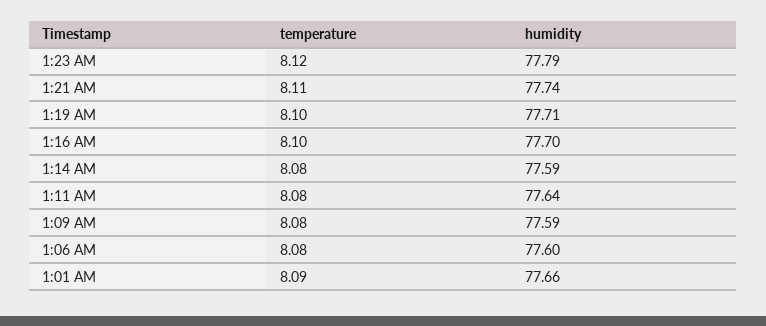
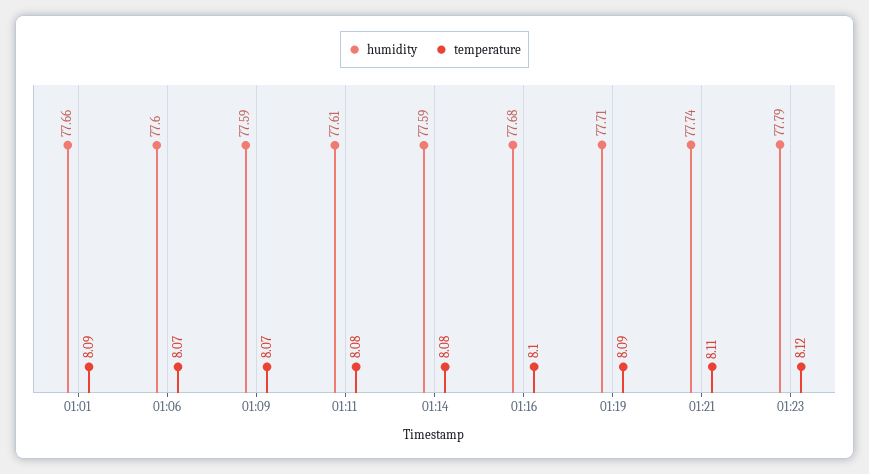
  {
    "temperature": {
      "1:23 AM": 8.12,
      "1:21 AM": 8.11,
-     "1:19 AM": 8.1,
+     "1:19 AM": 8.09,
      "1:16 AM": 8.1,
      "1:14 AM": 8.08,
      "1:11 AM": 8.08,
-     "1:09 AM": 8.08,
+     "1:09 AM": 8.07,
-     "1:06 AM": 8.08,
+     "1:06 AM": 8.07,
      "1:01 AM": 8.09
    },
    "humidity": {
      "1:23 AM": 77.79,
      "1:21 AM": 77.74,
      "1:19 AM": 77.71,
-     "1:16 AM": 77.7,
+     "1:16 AM": 77.68,
      "1:14 AM": 77.59,
-     "1:11 AM": 77.64,
+     "1:11 AM": 77.61,
      "1:09 AM": 77.59,
      "1:06 AM": 77.6,
      "1:01 AM": 77.66
    }
  }

